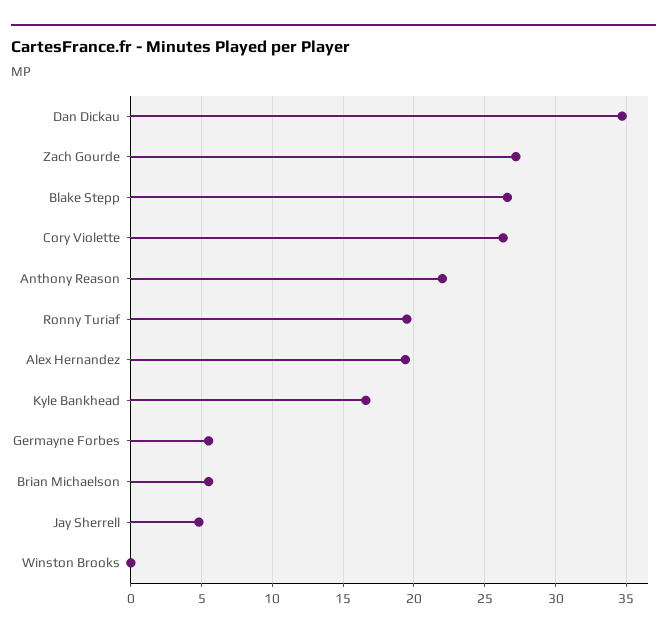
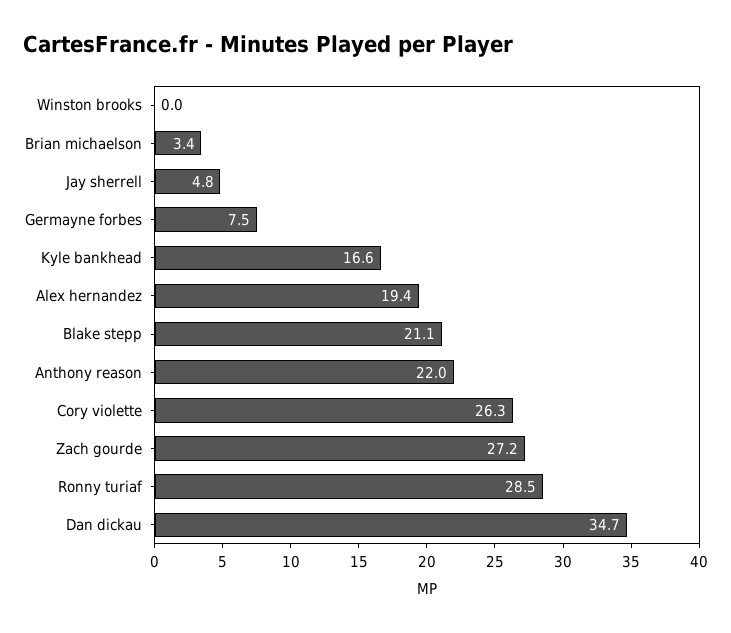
  {
    "Dan Dickau": 34.7,
    "Zach Gourde": 27.2,
-   "Blake Stepp": 26.5,
+   "Blake Stepp": 21.1,
    "Cory Violette": 26.3,
    "Anthony Reason": 22,
-   "Ronny Turiaf": 19.5,
+   "Ronny Turiaf": 28.5,
    "Alex Hernandez": 19.4,
    "Kyle Bankhead": 16.6,
-   "Germayne Forbes": 5.5,
+   "Germayne Forbes": 7.5,
-   "Brian Michaelson": 5.5,
+   "Brian Michaelson": 3.4,
    "Jay Sherrell": 4.8,
    "Winston Brooks": 0
  }

